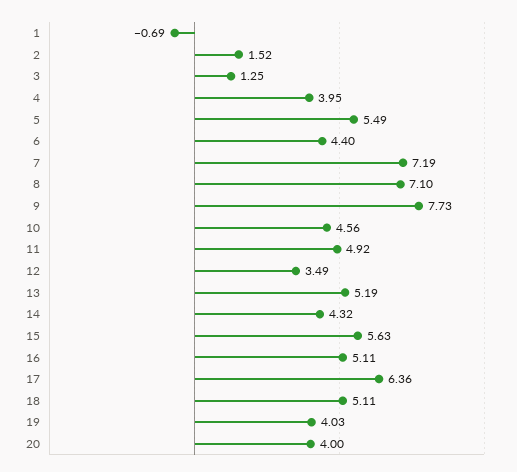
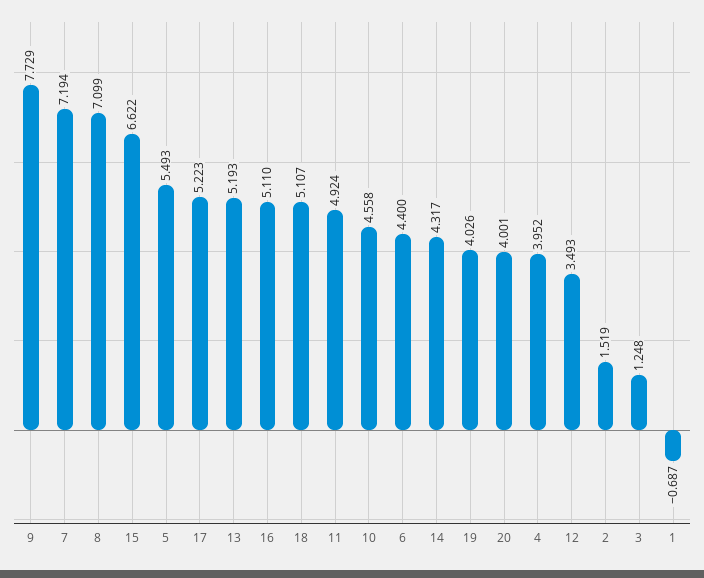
  {
    "1": -0.687,
    "2": 1.519,
    "3": 1.248,
    "4": 3.952,
    "5": 5.493,
    "6": 4.4,
    "7": 7.194,
    "8": 7.099,
    "9": 7.729,
    "10": 4.558,
    "11": 4.924,
    "12": 3.493,
    "13": 5.193,
    "14": 4.317,
-   "15": 5.63,
+   "15": 6.622,
    "16": 5.11,
-   "17": 6.36,
+   "17": 5.223,
    "18": 5.107,
    "19": 4.026,
    "20": 4.001
  }

